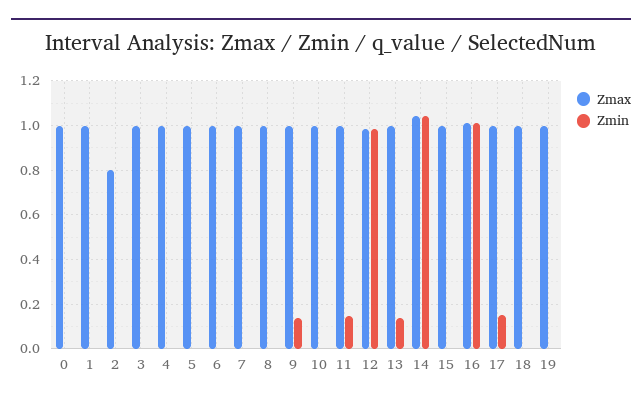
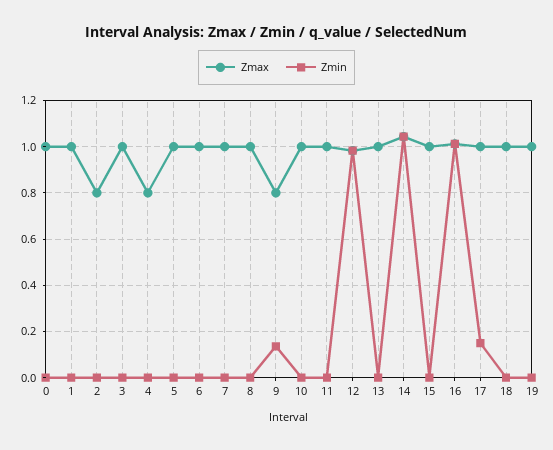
  {
    "Zmax": {
      "0": 1,
      "1": 1,
      "2": 0.8,
      "3": 1,
-     "4": 1,
+     "4": 0.8,
      "5": 1,
      "6": 1,
      "7": 1,
      "8": 1,
-     "9": 1,
+     "9": 0.8,
      "10": 1,
      "11": 1,
      "12": 1,
      "13": 1,
      "14": 1.05,
      "15": 1,
      "16": 1,
      "17": 1,
      "18": 1,
      "19": 1
    },
    "Zmin": {
      "0": 0,
      "1": 0,
      "2": 0,
      "3": 0,
      "4": 0,
      "5": 0,
      "6": 0,
      "7": 0,
      "8": 0,
      "9": 0.15,
      "10": 0,
-     "11": 0.15,
+     "11": 0,
      "12": 1,
-     "13": 0.15,
+     "13": 0,
      "14": 1.05,
      "15": 0,
      "16": 1,
      "17": 0.15,
      "18": 0,
      "19": 0
    }
  }

